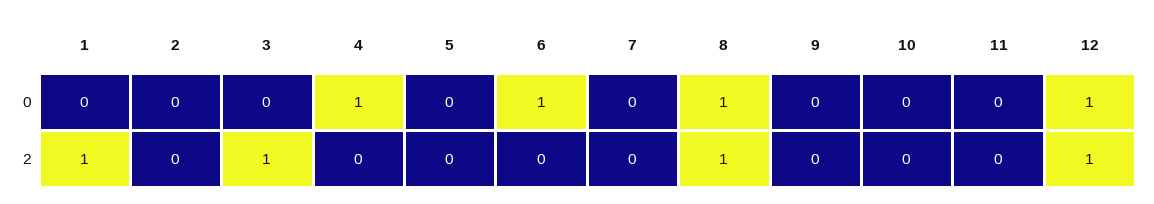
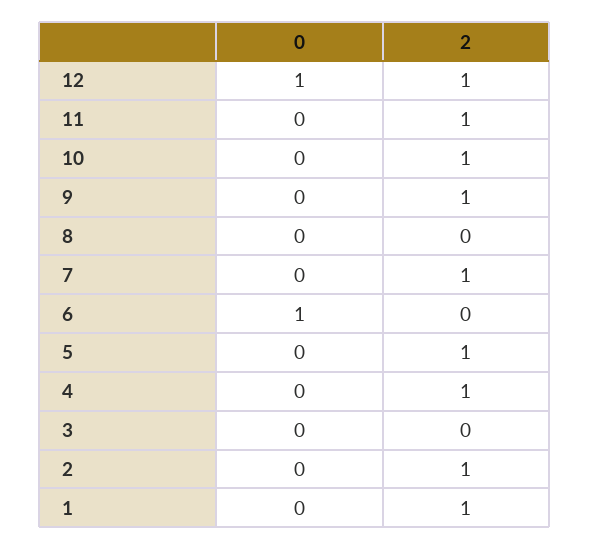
  {
    "1": {
      "0": 0,
      "2": 1
    },
    "2": {
      "0": 0,
-     "2": 0
+     "2": 1
    },
    "3": {
      "0": 0,
-     "2": 1
+     "2": 0
    },
    "4": {
-     "0": 1,
+     "0": 0,
-     "2": 0
+     "2": 1
    },
    "5": {
      "0": 0,
-     "2": 0
+     "2": 1
    },
    "6": {
      "0": 1,
      "2": 0
    },
    "7": {
      "0": 0,
-     "2": 0
+     "2": 1
    },
    "8": {
-     "0": 1,
+     "0": 0,
-     "2": 1
+     "2": 0
    },
    "9": {
      "0": 0,
-     "2": 0
+     "2": 1
    },
    "10": {
      "0": 0,
-     "2": 0
+     "2": 1
    },
    "11": {
      "0": 0,
-     "2": 0
+     "2": 1
    },
    "12": {
      "0": 1,
      "2": 1
    }
  }

